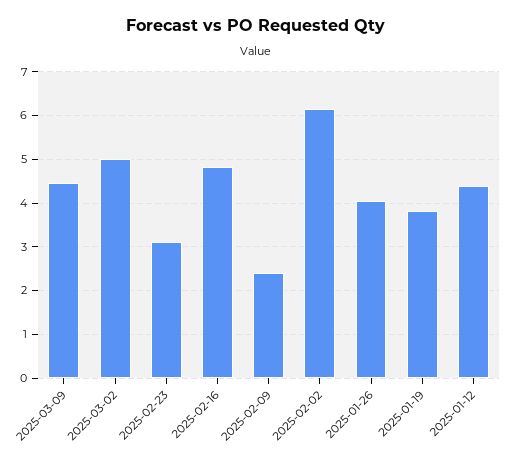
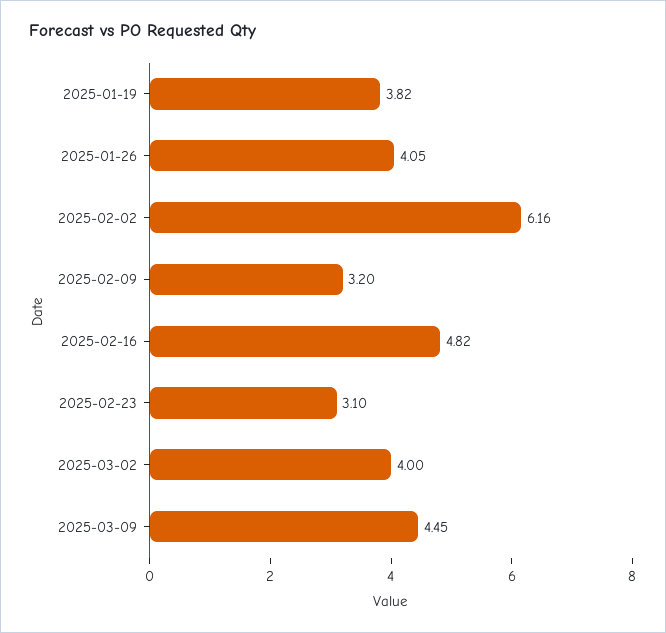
  {
    "2025-03-09": 4.45,
-   "2025-03-02": 5,
+   "2025-03-02": 4,
    "2025-02-23": 3.1,
    "2025-02-16": 4.82,
-   "2025-02-09": 2.4,
+   "2025-02-09": 3.2,
    "2025-02-02": 6.16,
    "2025-01-26": 4.05,
-   "2025-01-19": 3.82,
+   "2025-01-19": 3.82
-   "2025-01-12": 4.4
  }

